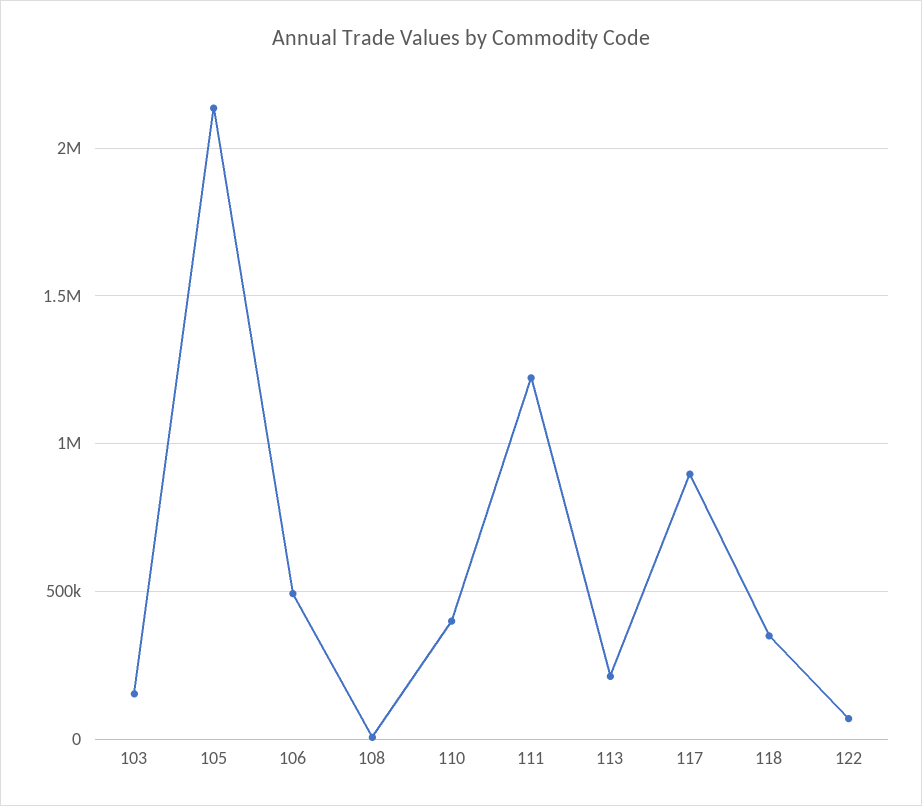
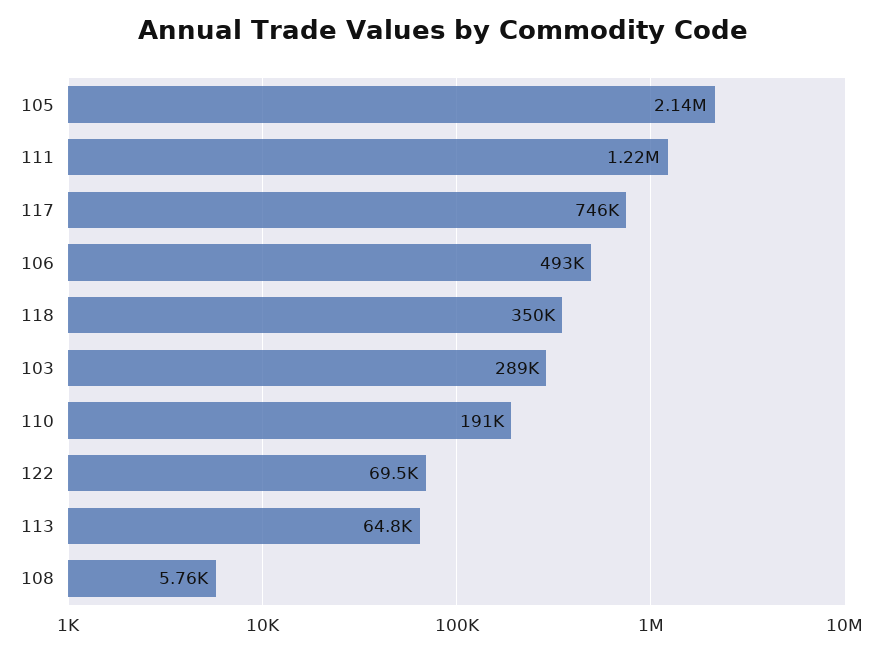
  {
-   "103": 150000,
+   "103": 289000,
    "105": 2140000,
    "106": 493000,
    "108": 5760,
-   "110": 400000,
+   "110": 191000,
    "111": 1220000,
-   "113": 200000,
+   "113": 64800,
-   "117": 900000,
+   "117": 746000,
    "118": 350000,
    "122": 69500
  }

